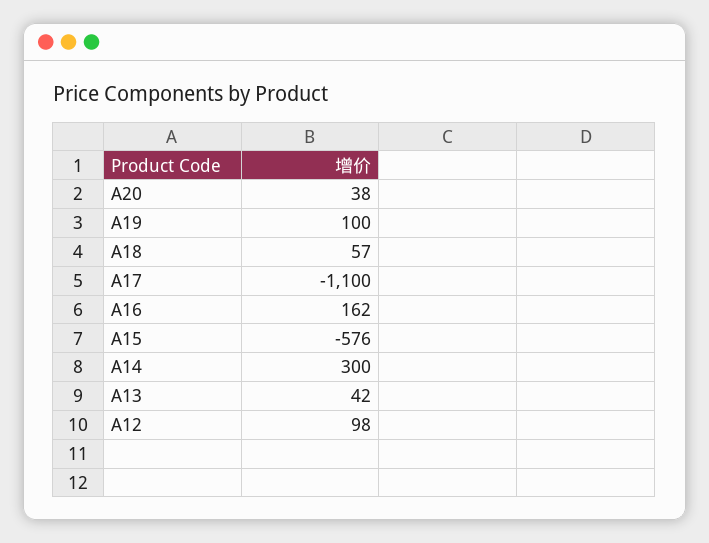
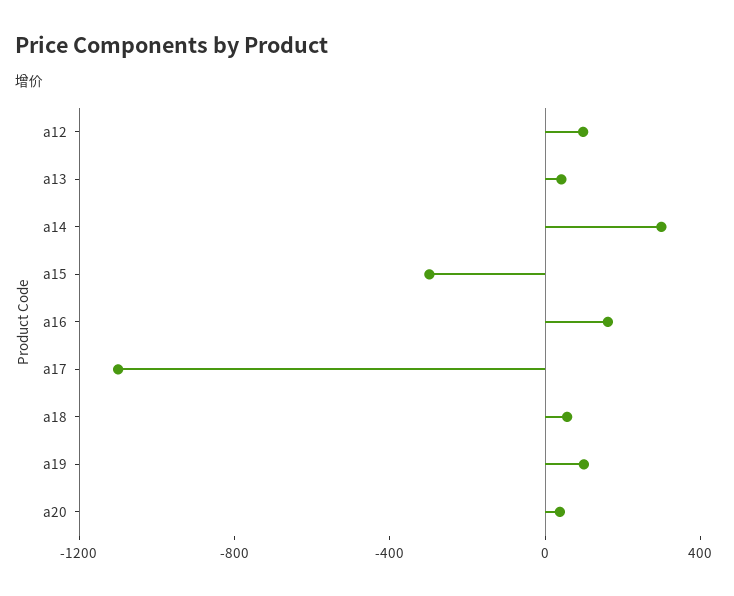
  {
    "A20": 38,
    "A19": 100,
    "A18": 57,
    "A17": -1100,
    "A16": 162,
-   "A15": -576,
+   "A15": -300,
    "A14": 300,
    "A13": 42,
    "A12": 98
  }

